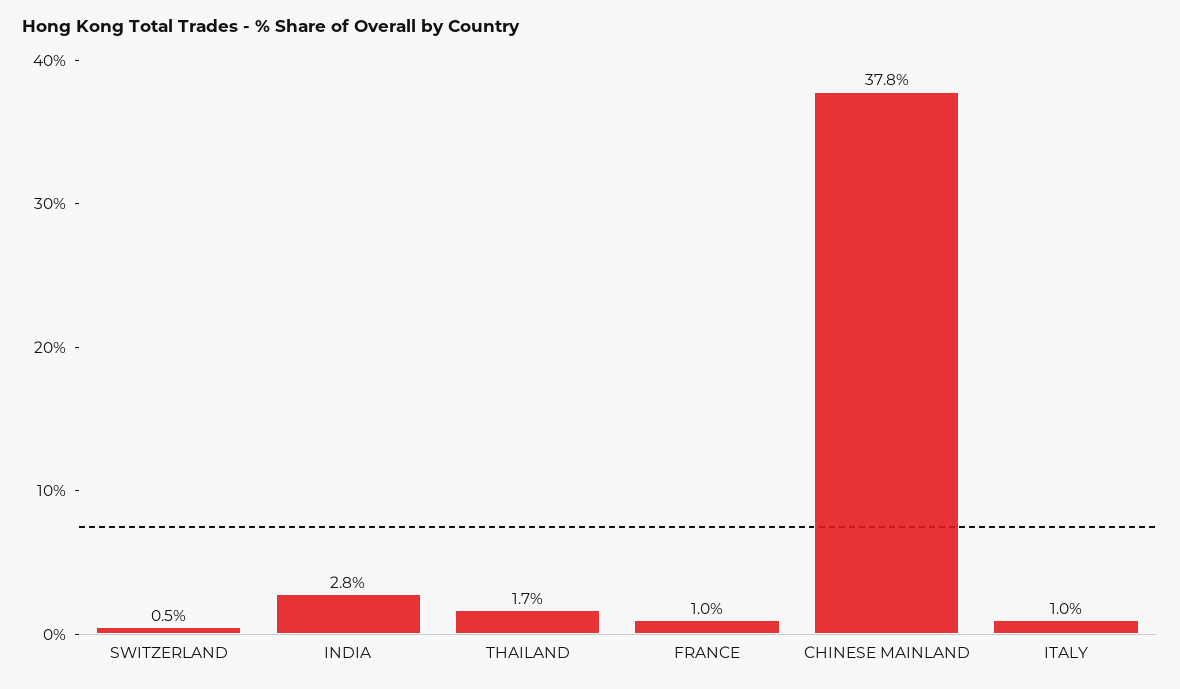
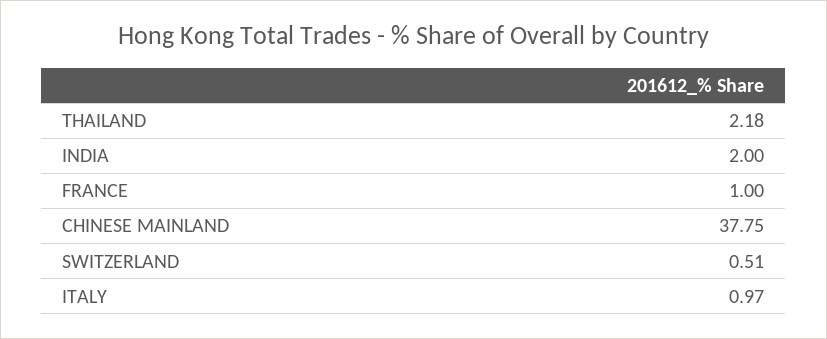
  {
    "SWITZERLAND": 0.51,
-   "INDIA": 2.8,
+   "INDIA": 2,
-   "THAILAND": 1.7,
+   "THAILAND": 2.18,
    "FRANCE": 1,
    "CHINESE MAINLAND": 37.75,
    "ITALY": 0.97
  }

